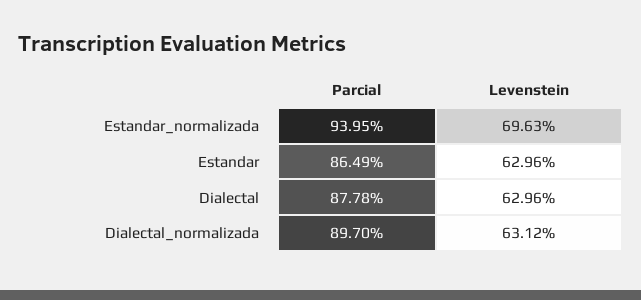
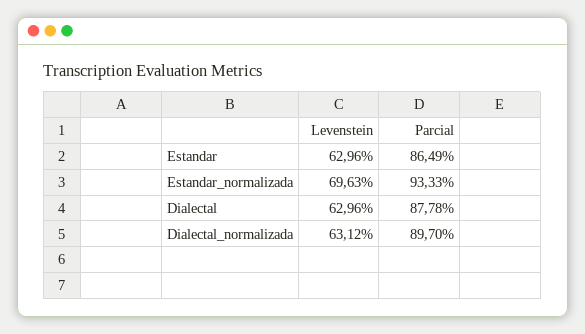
  {
    "Parcial": {
-     "Estandar_normalizada": 93.95,
+     "Estandar_normalizada": 93.33,
      "Estandar": 86.49,
      "Dialectal": 87.78,
      "Dialectal_normalizada": 89.7
    },
    "Levenstein": {
      "Estandar_normalizada": 69.63,
      "Estandar": 62.96,
      "Dialectal": 62.96,
      "Dialectal_normalizada": 63.12
    }
  }

